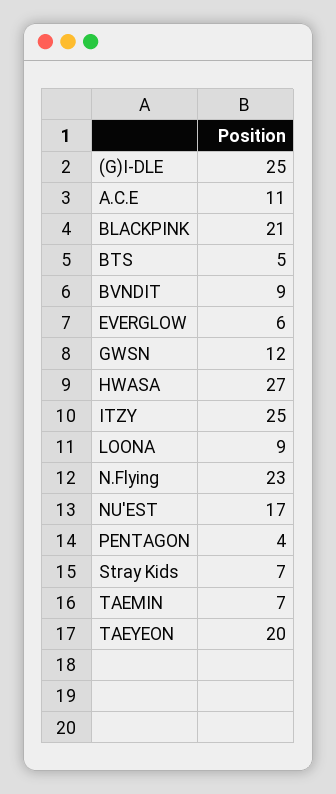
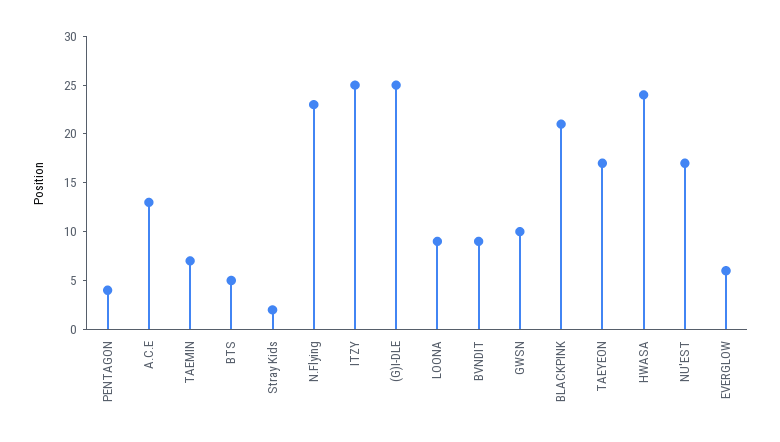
  {
    "(G)I-DLE": 25,
-   "A.C.E": 11,
+   "A.C.E": 13,
    "BLACKPINK": 21,
    "BTS": 5,
    "BVNDIT": 9,
    "EVERGLOW": 6,
-   "GWSN": 12,
+   "GWSN": 10,
-   "HWASA": 27,
+   "HWASA": 24,
    "ITZY": 25,
    "LOONA": 9,
    "N.Flying": 23,
    "NU'EST": 17,
    "PENTAGON": 4,
-   "Stray Kids": 7,
+   "Stray Kids": 2,
    "TAEMIN": 7,
-   "TAEYEON": 20
+   "TAEYEON": 17
  }

